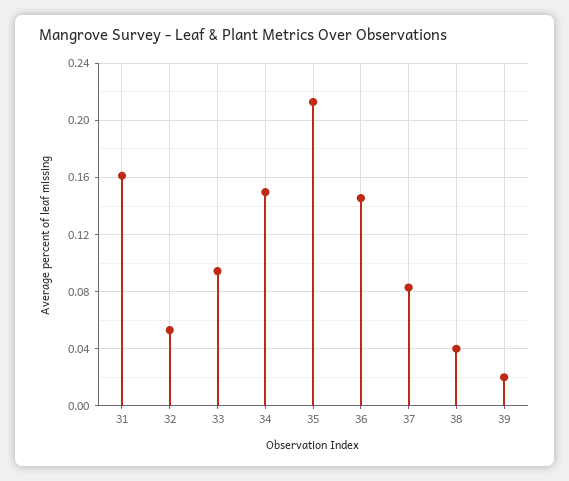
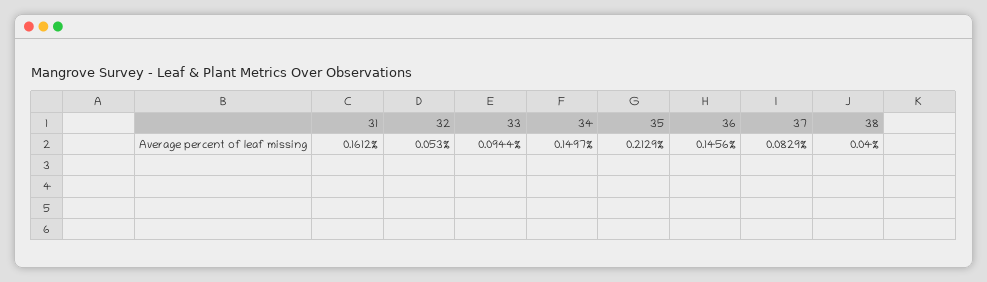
  {
    "31": 0.1612,
    "32": 0.053,
    "33": 0.0944,
    "34": 0.1497,
    "35": 0.2129,
    "36": 0.1456,
    "37": 0.0829,
-   "38": 0.04,
+   "38": 0.04
-   "39": 0.02
  }

